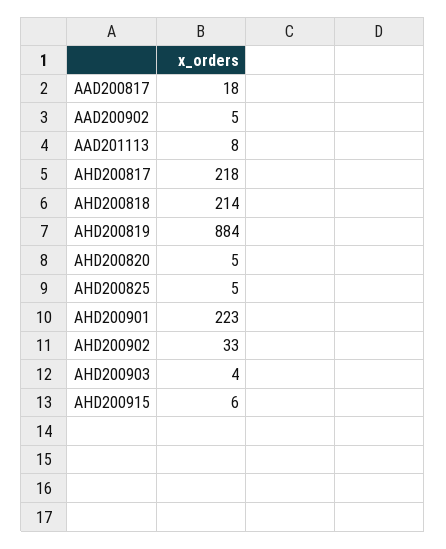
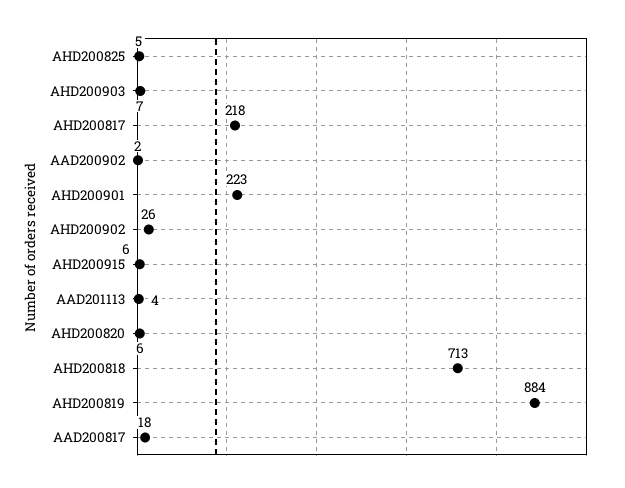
  {
    "AAD200817": 18,
-   "AAD200902": 5,
+   "AAD200902": 2,
-   "AAD201113": 8,
+   "AAD201113": 4,
    "AHD200817": 218,
-   "AHD200818": 214,
+   "AHD200818": 713,
    "AHD200819": 884,
-   "AHD200820": 5,
+   "AHD200820": 6,
    "AHD200825": 5,
    "AHD200901": 223,
-   "AHD200902": 33,
+   "AHD200902": 26,
-   "AHD200903": 4,
+   "AHD200903": 7,
    "AHD200915": 6
  }

